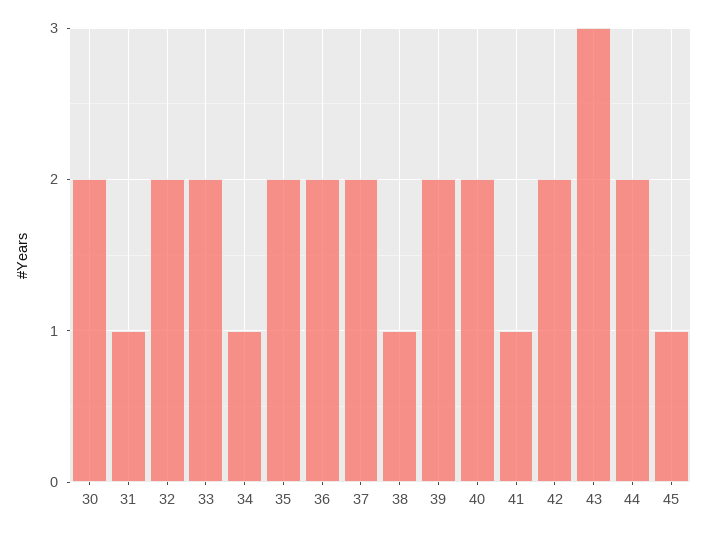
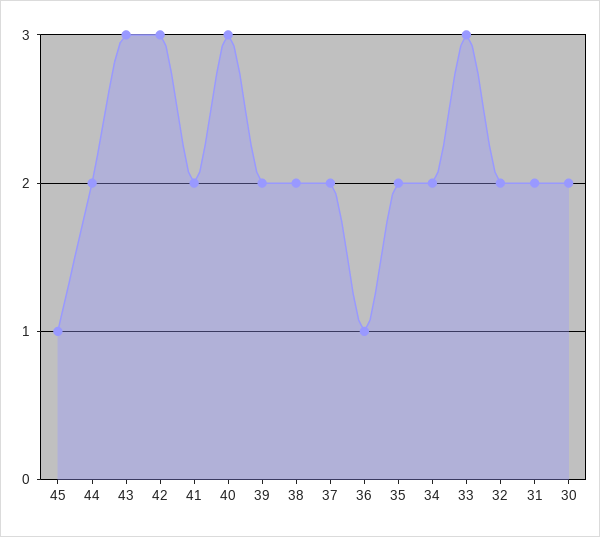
  {
    "30": 2,
-   "31": 1,
+   "31": 2,
    "32": 2,
-   "33": 2,
+   "33": 3,
-   "34": 1,
+   "34": 2,
    "35": 2,
-   "36": 2,
+   "36": 1,
    "37": 2,
-   "38": 1,
+   "38": 2,
    "39": 2,
-   "40": 2,
+   "40": 3,
-   "41": 1,
+   "41": 2,
-   "42": 2,
+   "42": 3,
    "43": 3,
    "44": 2,
    "45": 1
  }

